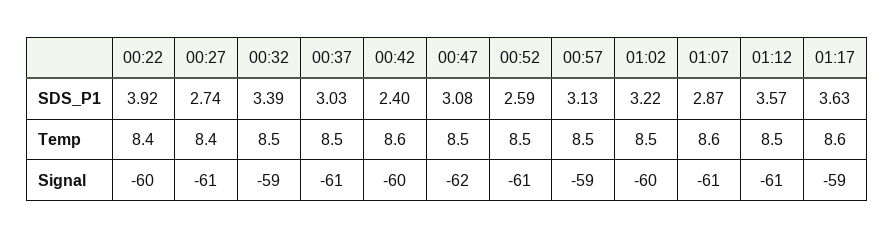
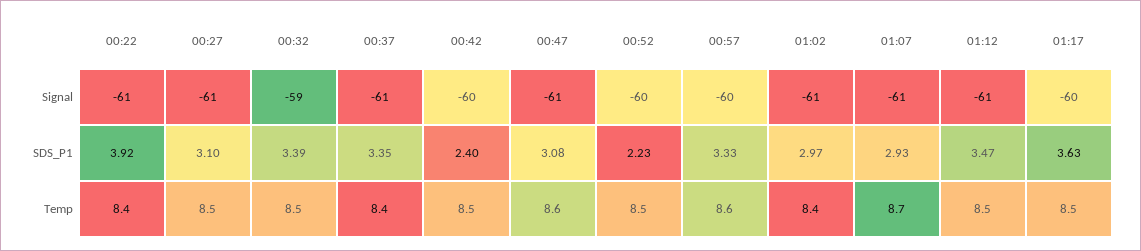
  {
    "00:22": {
      "SDS_P1": 3.92,
      "Temp": 8.4,
-     "Signal": -60
+     "Signal": -61
    },
    "00:27": {
-     "SDS_P1": 2.74,
+     "SDS_P1": 3.1,
-     "Temp": 8.4,
+     "Temp": 8.5,
      "Signal": -61
    },
    "00:32": {
      "SDS_P1": 3.39,
      "Temp": 8.5,
      "Signal": -59
    },
    "00:37": {
-     "SDS_P1": 3.03,
+     "SDS_P1": 3.35,
-     "Temp": 8.5,
+     "Temp": 8.4,
      "Signal": -61
    },
    "00:42": {
      "SDS_P1": 2.4,
-     "Temp": 8.6,
+     "Temp": 8.5,
      "Signal": -60
    },
    "00:47": {
      "SDS_P1": 3.08,
-     "Temp": 8.5,
+     "Temp": 8.6,
-     "Signal": -62
+     "Signal": -61
    },
    "00:52": {
-     "SDS_P1": 2.59,
+     "SDS_P1": 2.23,
      "Temp": 8.5,
-     "Signal": -61
+     "Signal": -60
    },
    "00:57": {
-     "SDS_P1": 3.13,
+     "SDS_P1": 3.33,
-     "Temp": 8.5,
+     "Temp": 8.6,
-     "Signal": -59
+     "Signal": -60
    },
    "01:02": {
-     "SDS_P1": 3.22,
+     "SDS_P1": 2.97,
-     "Temp": 8.5,
+     "Temp": 8.4,
-     "Signal": -60
+     "Signal": -61
    },
    "01:07": {
-     "SDS_P1": 2.87,
+     "SDS_P1": 2.93,
-     "Temp": 8.6,
+     "Temp": 8.7,
      "Signal": -61
    },
    "01:12": {
-     "SDS_P1": 3.57,
+     "SDS_P1": 3.47,
      "Temp": 8.5,
      "Signal": -61
    },
    "01:17": {
      "SDS_P1": 3.63,
-     "Temp": 8.6,
+     "Temp": 8.5,
-     "Signal": -59
+     "Signal": -60
    }
  }

